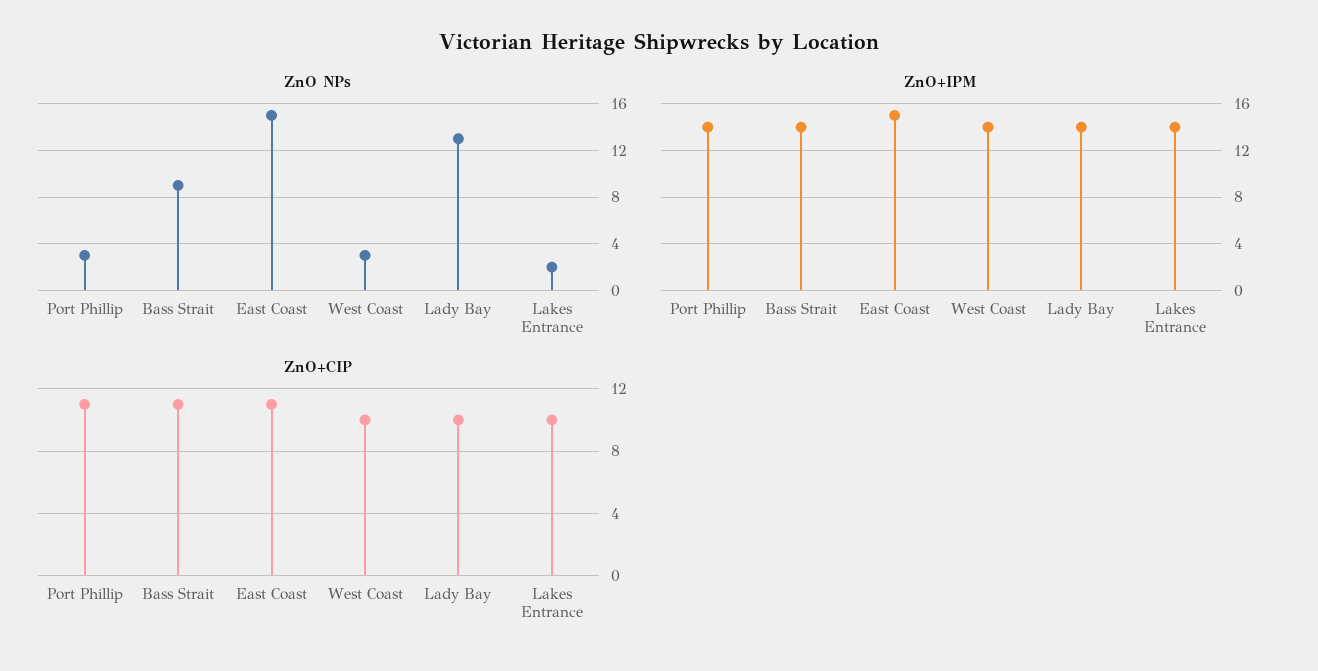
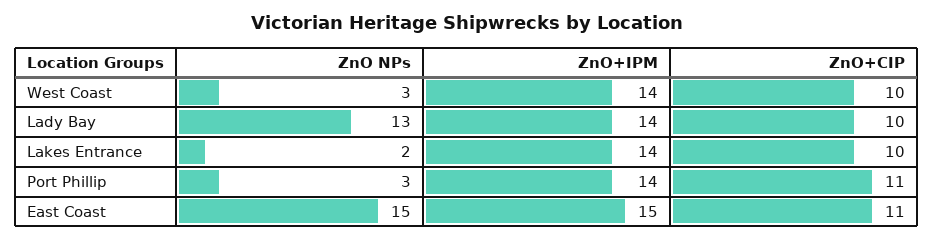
  {
    "ZnO NPs": {
      "Port Phillip": 3,
-     "Bass Strait": 9,
      "East Coast": 15,
      "West Coast": 3,
      "Lady Bay": 13,
      "Lakes Entrance": 2
    },
    "ZnO+IPM": {
      "Port Phillip": 14,
-     "Bass Strait": 14,
      "East Coast": 15,
      "West Coast": 14,
      "Lady Bay": 14,
      "Lakes Entrance": 14
    },
    "ZnO+CIP": {
      "Port Phillip": 11,
-     "Bass Strait": 11,
      "East Coast": 11,
      "West Coast": 10,
      "Lady Bay": 10,
      "Lakes Entrance": 10
    }
  }

